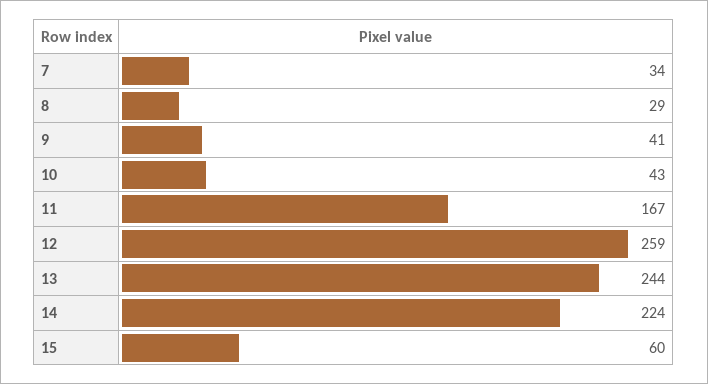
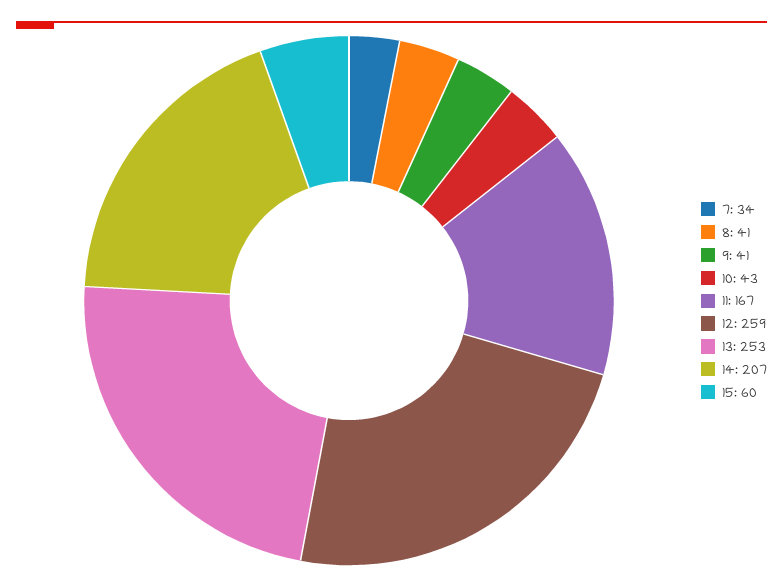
  {
    "7": 34,
-   "8": 29,
+   "8": 41,
    "9": 41,
    "10": 43,
    "11": 167,
    "12": 259,
-   "13": 244,
+   "13": 253,
-   "14": 224,
+   "14": 207,
    "15": 60
  }

